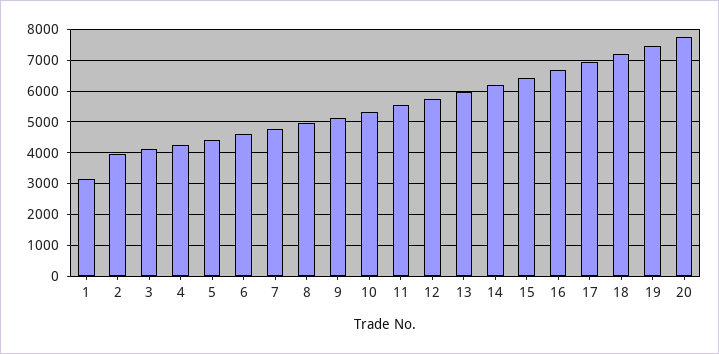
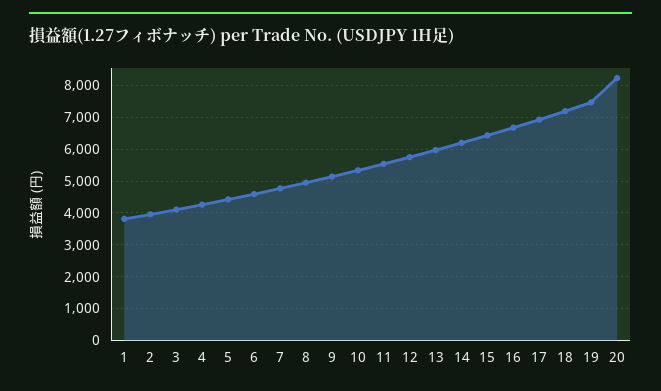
  {
-   "1": 3200,
+   "1": 3800,
    "2": 4000,
    "3": 4200,
    "4": 4200,
    "5": 4400,
    "6": 4600,
    "7": 4800,
    "8": 5000,
    "9": 5200,
    "10": 5400,
    "11": 5600,
    "12": 5800,
    "13": 6000,
    "14": 6200,
    "15": 6400,
    "16": 6600,
    "17": 7000,
    "18": 7200,
    "19": 7400,
-   "20": 7800
+   "20": 8200
  }

